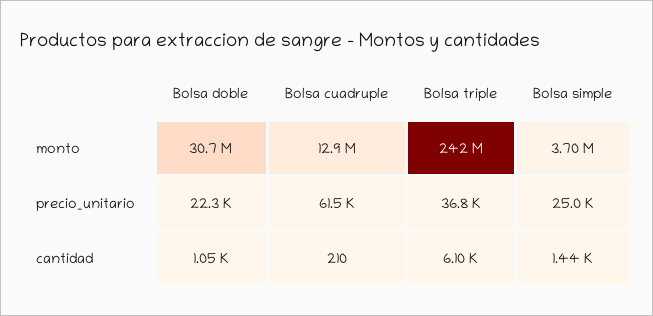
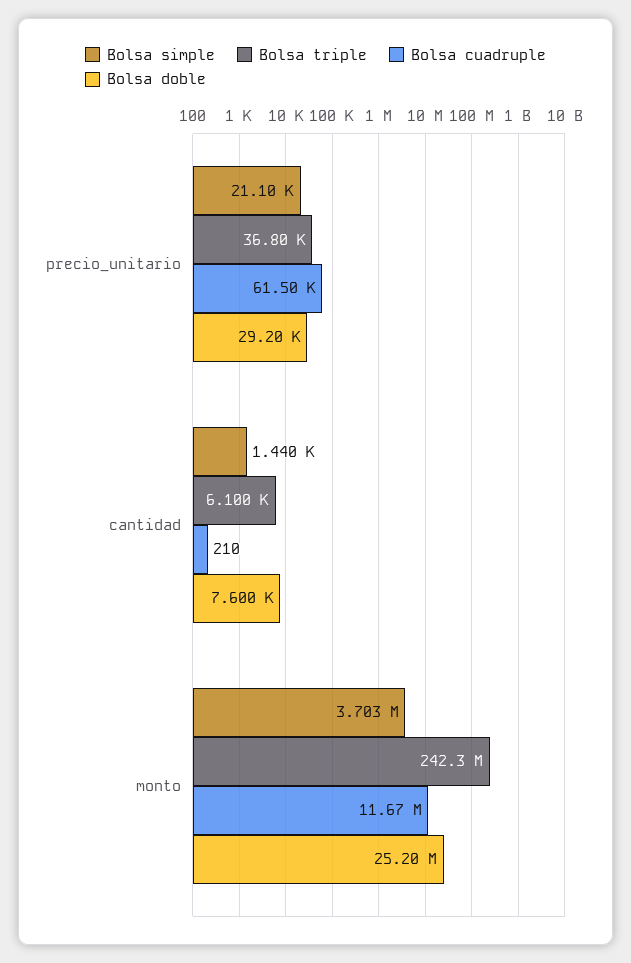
  {
    "Bolsa doble": {
-     "monto": 30700000,
+     "monto": 25200000,
-     "precio_unitario": 22300,
+     "precio_unitario": 29200,
-     "cantidad": 1050
+     "cantidad": 7600
    },
    "Bolsa cuadruple": {
-     "monto": 12900000,
+     "monto": 11670000,
      "precio_unitario": 61500,
      "cantidad": 210
    },
    "Bolsa triple": {
      "monto": 242300000,
      "precio_unitario": 36800,
      "cantidad": 6100
    },
    "Bolsa simple": {
      "monto": 3703000,
-     "precio_unitario": 25000,
+     "precio_unitario": 21100,
      "cantidad": 1440
    }
  }

